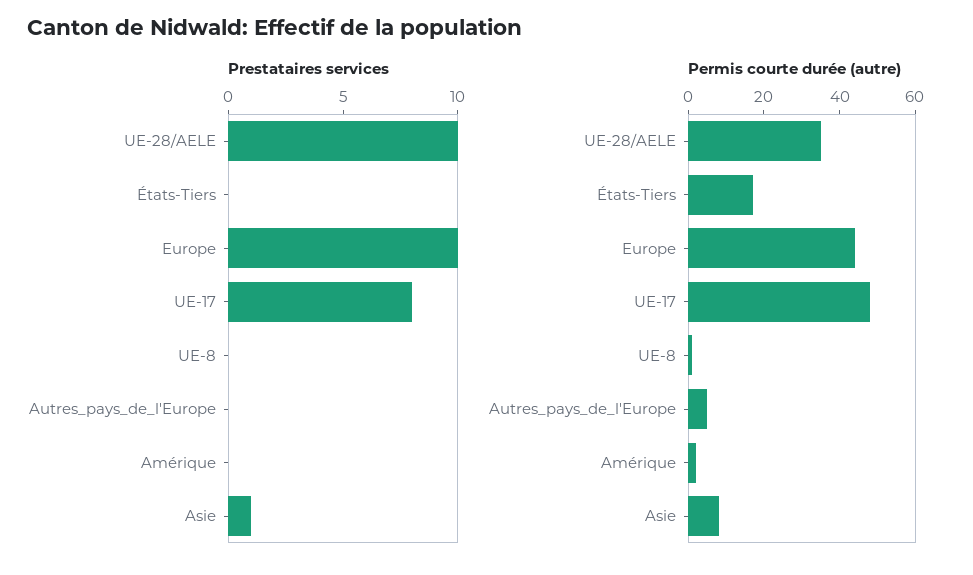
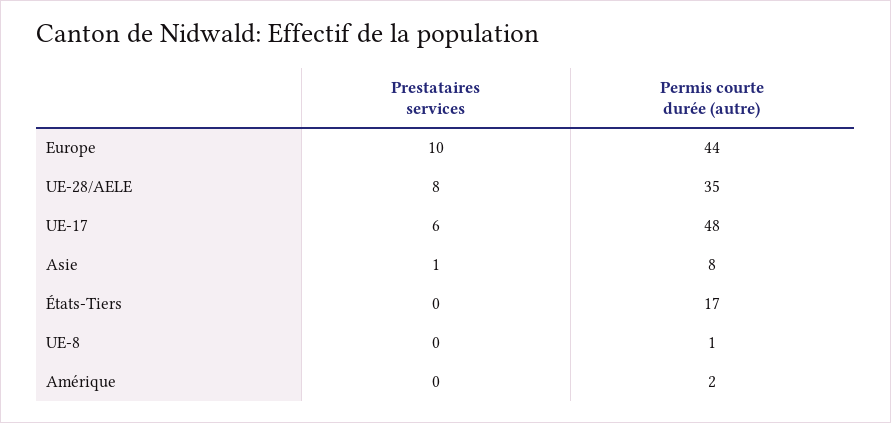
  {
    "Prestataires services": {
-     "UE-28/AELE": 10,
+     "UE-28/AELE": 8,
      "États-Tiers": 0,
      "Europe": 10,
-     "UE-17": 8,
+     "UE-17": 6,
      "UE-8": 0,
-     "Autres_pays_de_l'Europe": 0,
      "Amérique": 0,
      "Asie": 1
    },
    "Permis courte durée (autre)": {
      "UE-28/AELE": 35,
      "États-Tiers": 17,
      "Europe": 44,
      "UE-17": 48,
      "UE-8": 1,
-     "Autres_pays_de_l'Europe": 5,
      "Amérique": 2,
      "Asie": 8
    }
  }

